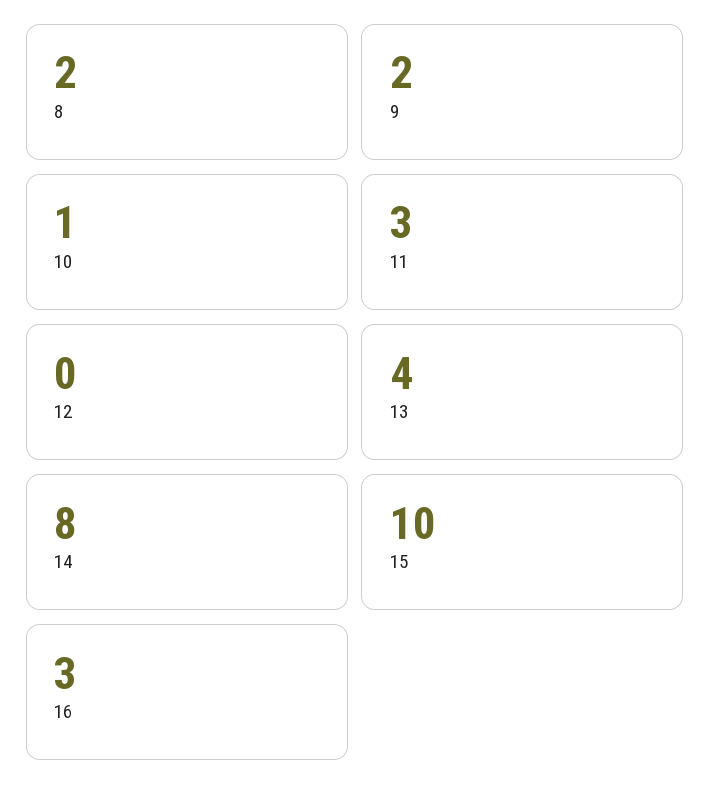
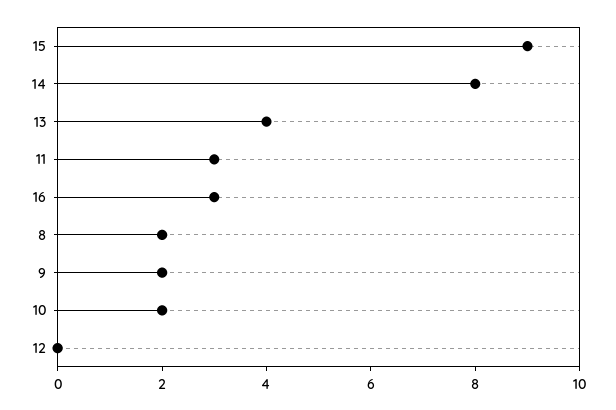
  {
    "8": 2,
    "9": 2,
-   "10": 1,
+   "10": 2,
    "11": 3,
    "12": 0,
    "13": 4,
    "14": 8,
-   "15": 10,
+   "15": 9,
    "16": 3
  }

